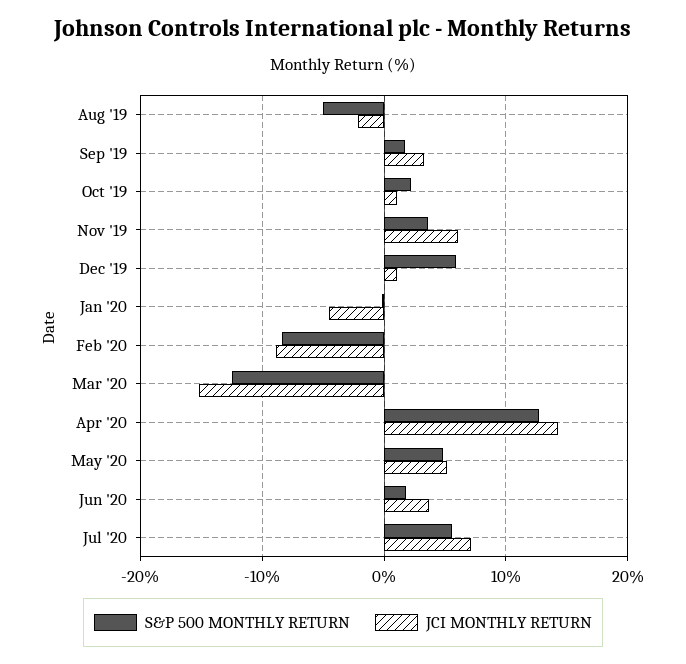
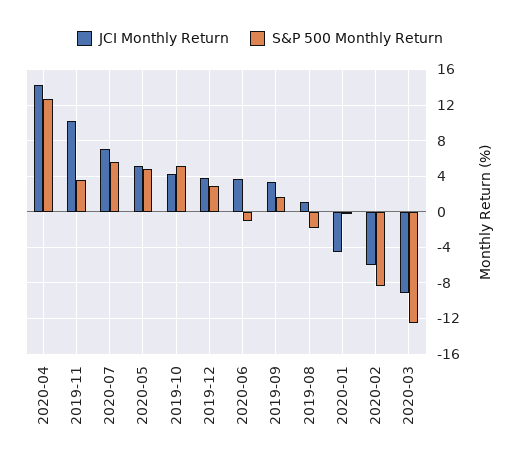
  {
    "S&P 500 MONTHLY RETURN": {
-     "Aug '19": -5,
+     "Aug '19": -2,
      "Sep '19": 2,
-     "Oct '19": 2,
+     "Oct '19": 5,
      "Nov '19": 4,
-     "Dec '19": 6,
+     "Dec '19": 3,
      "Jan '20": 0,
      "Feb '20": -8,
      "Mar '20": -13,
      "Apr '20": 13,
      "May '20": 5,
-     "Jun '20": 2,
+     "Jun '20": -1,
      "Jul '20": 6
    },
    "JCI MONTHLY RETURN": {
-     "Aug '19": -2,
+     "Aug '19": 1,
      "Sep '19": 3,
-     "Oct '19": 1,
+     "Oct '19": 4,
-     "Nov '19": 6,
+     "Nov '19": 10,
-     "Dec '19": 1,
+     "Dec '19": 4,
      "Jan '20": -5,
-     "Feb '20": -9,
+     "Feb '20": -6,
-     "Mar '20": -15,
+     "Mar '20": -9,
      "Apr '20": 14,
      "May '20": 5,
      "Jun '20": 4,
      "Jul '20": 7
    }
  }

